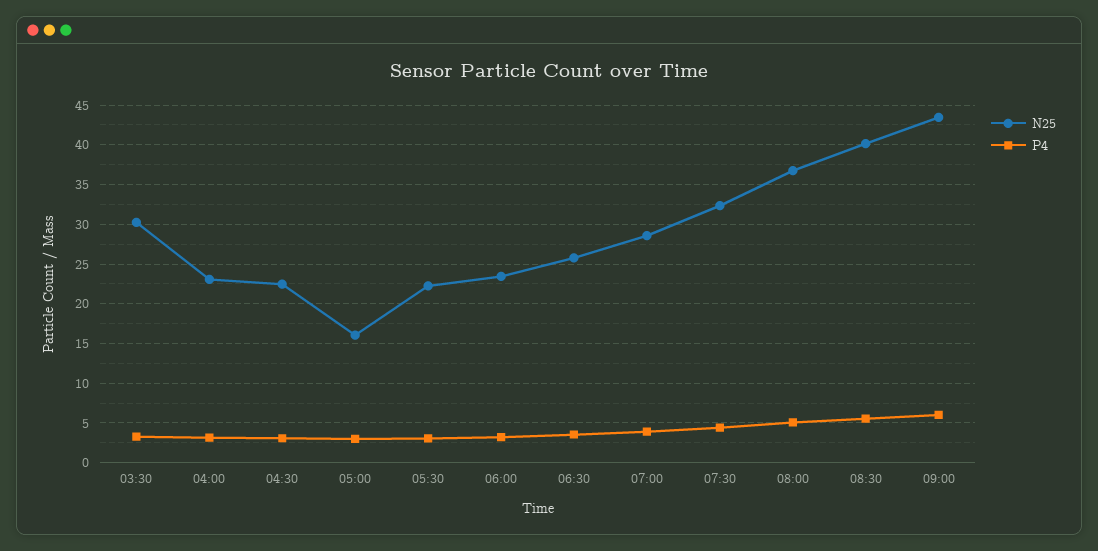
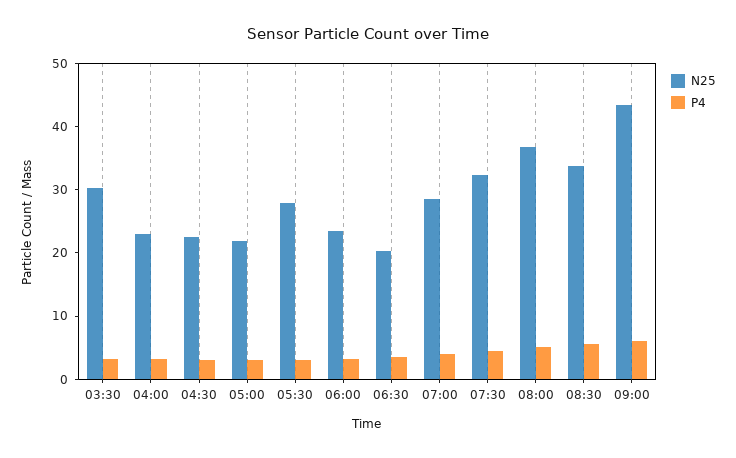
  {
    "N25": {
      "03:30": 30,
      "04:00": 23,
      "04:30": 22,
-     "05:00": 16,
+     "05:00": 22,
-     "05:30": 22,
+     "05:30": 28,
      "06:00": 23,
-     "06:30": 26,
+     "06:30": 20,
      "07:00": 29,
      "07:30": 32,
      "08:00": 37,
-     "08:30": 40,
+     "08:30": 34,
      "09:00": 43
    },
    "P4": {
      "03:30": 3,
      "04:00": 3,
      "04:30": 3,
      "05:00": 3,
      "05:30": 3,
      "06:00": 3,
      "06:30": 4,
      "07:00": 4,
      "07:30": 4,
      "08:00": 5,
      "08:30": 6,
      "09:00": 6
    }
  }

